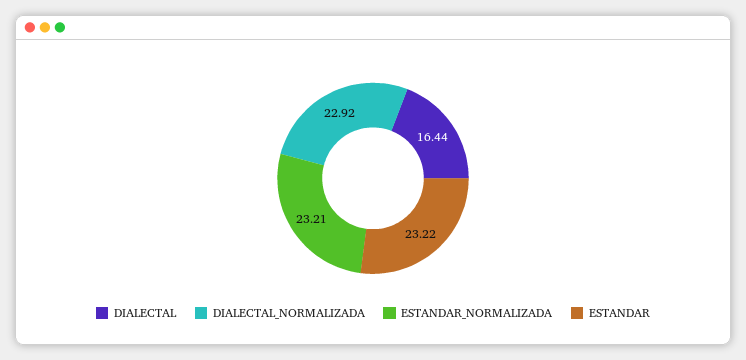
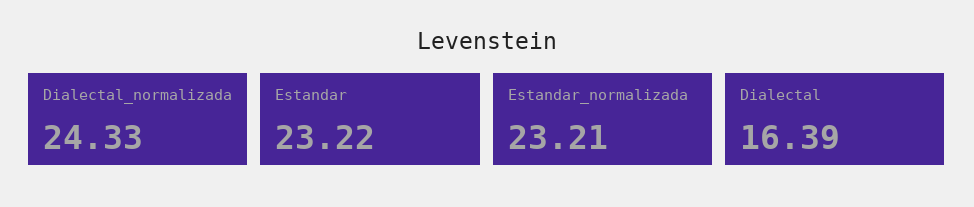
  {
-   "DIALECTAL": 16.44,
+   "DIALECTAL": 16.39,
-   "DIALECTAL_NORMALIZADA": 22.92,
+   "DIALECTAL_NORMALIZADA": 24.33,
    "ESTANDAR_NORMALIZADA": 23.21,
    "ESTANDAR": 23.22
  }

